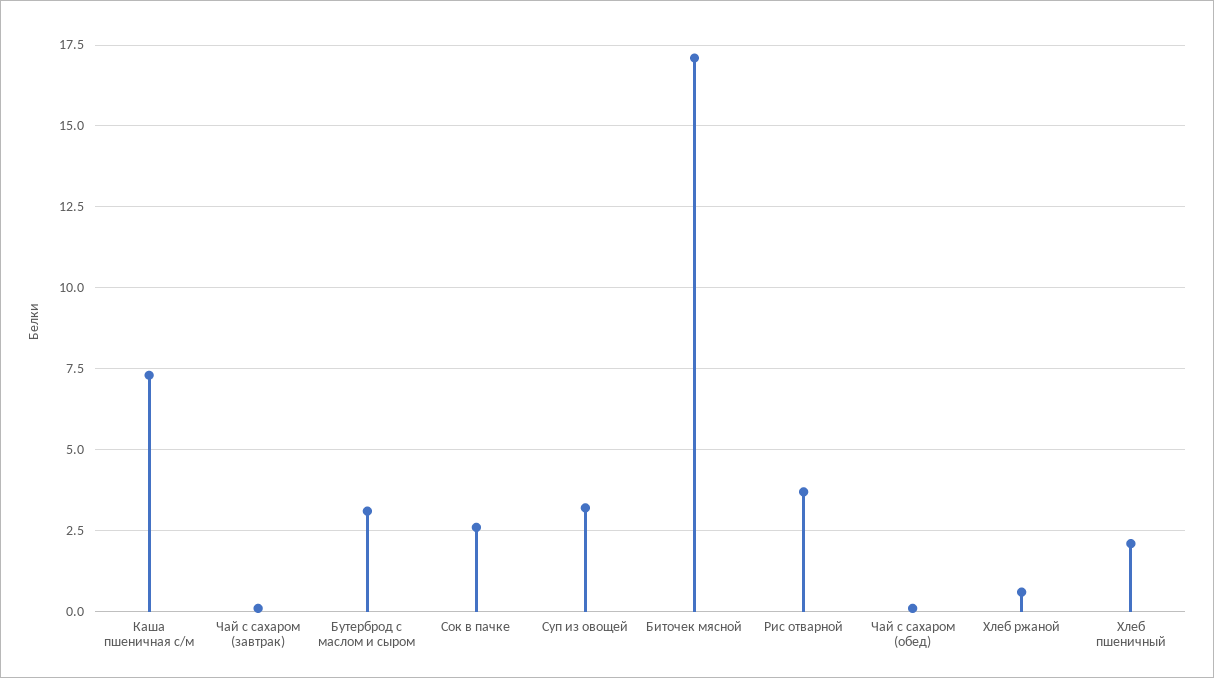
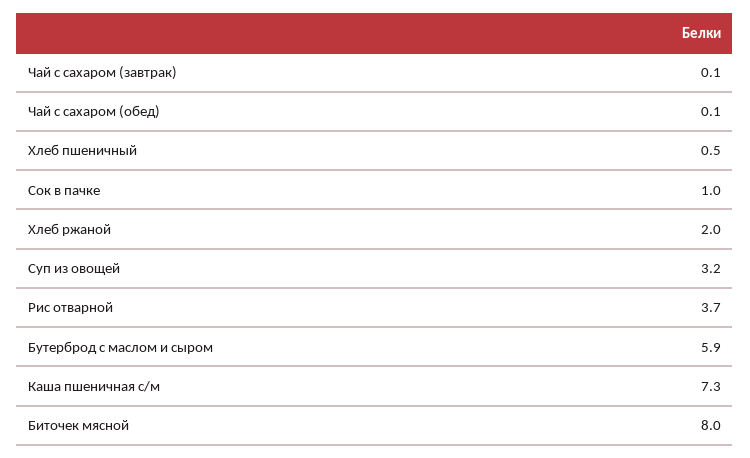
  {
    "Каша пшеничная с/м": 7.3,
    "Чай с сахаром (завтрак)": 0.1,
-   "Бутерброд с маслом и сыром": 3,
+   "Бутерброд с маслом и сыром": 5.9,
-   "Сок в пачке": 2.5,
+   "Сок в пачке": 1,
    "Суп из овощей": 3.2,
-   "Биточек мясной": 17,
+   "Биточек мясной": 8,
    "Рис отварной": 3.7,
    "Чай с сахаром (обед)": 0.1,
-   "Хлеб ржаной": 0.5,
+   "Хлеб ржаной": 2,
-   "Хлеб пшеничный": 2
+   "Хлеб пшеничный": 0.5
  }

